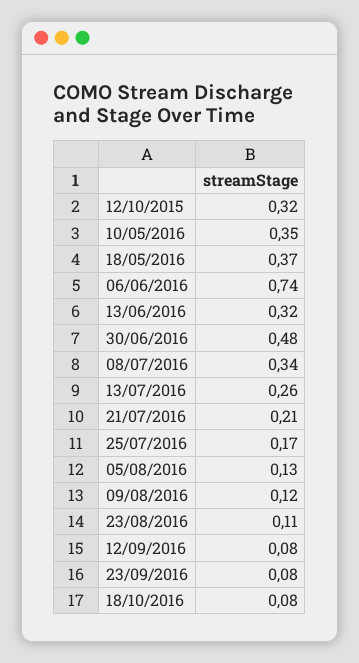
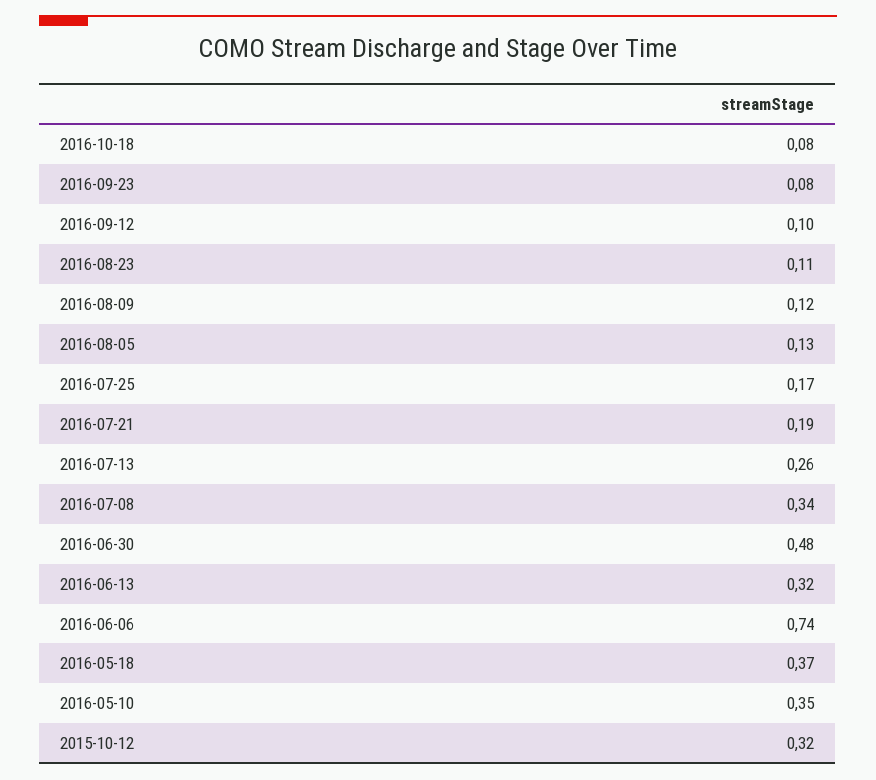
  {
    "12/10/2015": 0.32,
    "10/05/2016": 0.35,
    "18/05/2016": 0.37,
    "06/06/2016": 0.74,
    "13/06/2016": 0.32,
    "30/06/2016": 0.48,
    "08/07/2016": 0.34,
    "13/07/2016": 0.26,
-   "21/07/2016": 0.21,
+   "21/07/2016": 0.19,
    "25/07/2016": 0.17,
    "05/08/2016": 0.13,
    "09/08/2016": 0.12,
    "23/08/2016": 0.11,
-   "12/09/2016": 0.08,
+   "12/09/2016": 0.1,
    "23/09/2016": 0.08,
    "18/10/2016": 0.08
  }

